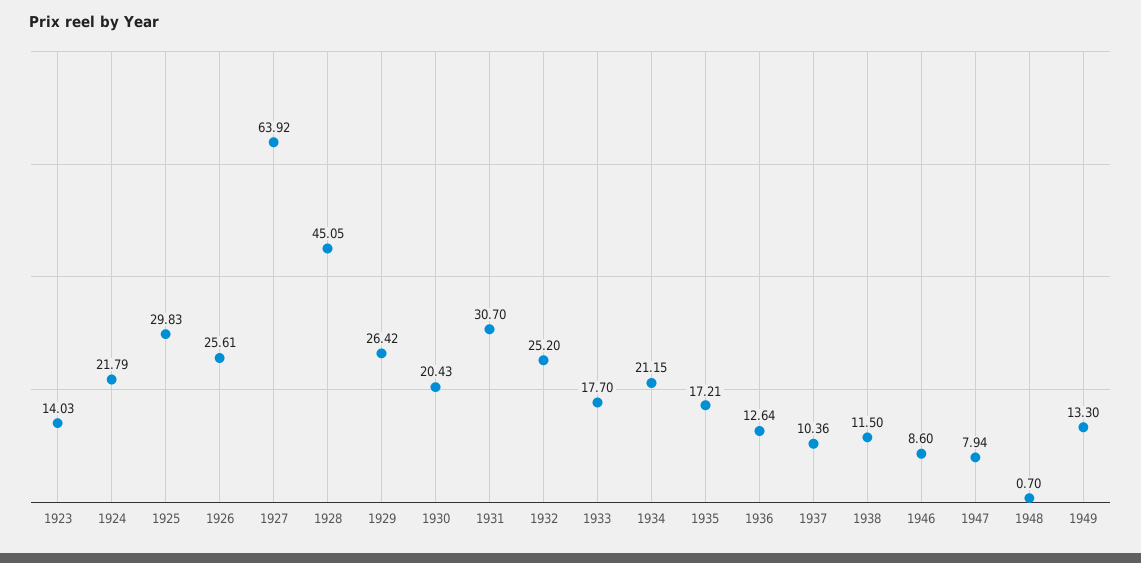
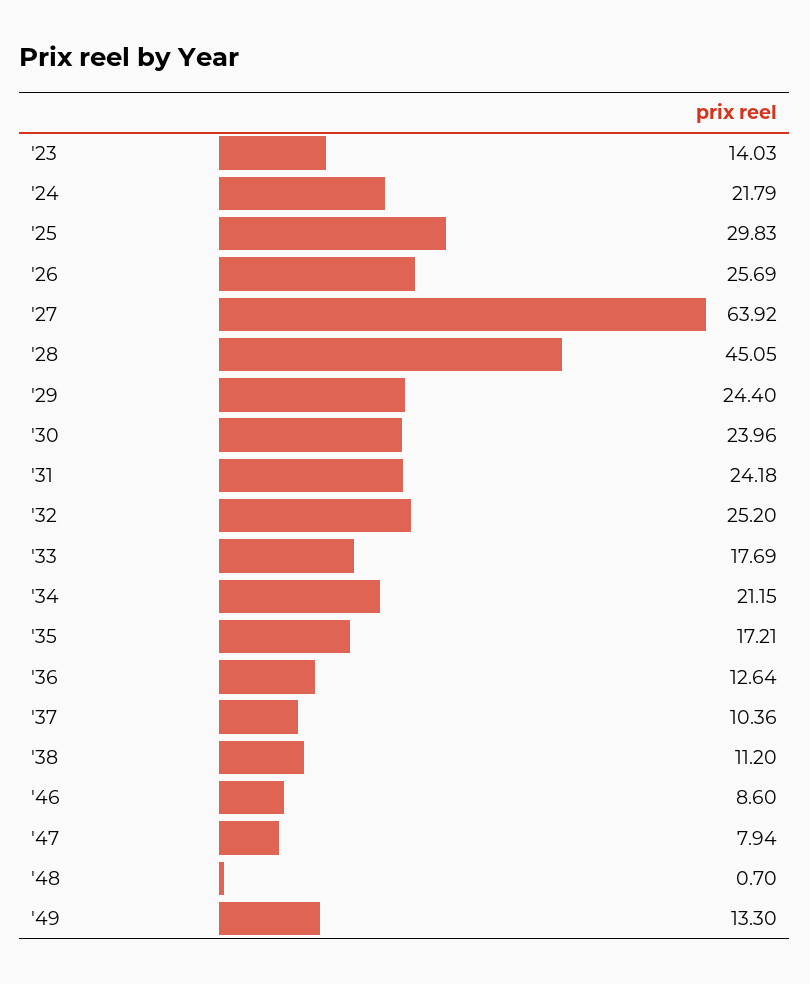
  {
    "1923": 14.03,
    "1924": 21.79,
    "1925": 29.83,
-   "1926": 25.61,
+   "1926": 25.69,
    "1927": 63.92,
    "1928": 45.05,
-   "1929": 26.42,
+   "1929": 24.4,
-   "1930": 20.43,
+   "1930": 23.96,
-   "1931": 30.7,
+   "1931": 24.18,
    "1932": 25.2,
-   "1933": 17.7,
+   "1933": 17.69,
    "1934": 21.15,
    "1935": 17.21,
    "1936": 12.64,
    "1937": 10.36,
-   "1938": 11.5,
+   "1938": 11.2,
    "1946": 8.6,
    "1947": 7.94,
    "1948": 0.7,
    "1949": 13.3
  }

